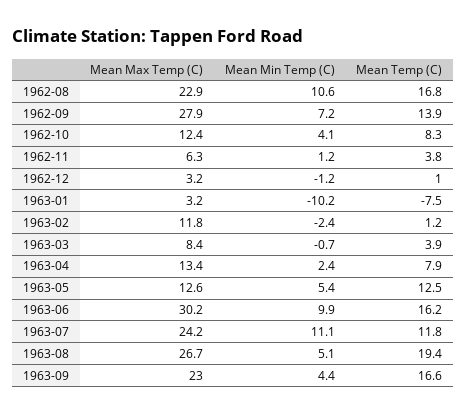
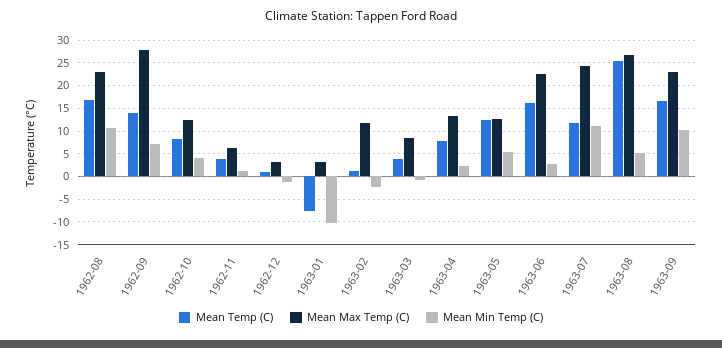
  {
    "Mean Max Temp (C)": {
      "1962-08": 22.9,
      "1962-09": 27.9,
      "1962-10": 12.4,
      "1962-11": 6.3,
      "1962-12": 3.2,
      "1963-01": 3.2,
      "1963-02": 11.8,
      "1963-03": 8.4,
      "1963-04": 13.4,
      "1963-05": 12.6,
-     "1963-06": 30.2,
+     "1963-06": 22.5,
      "1963-07": 24.2,
      "1963-08": 26.7,
      "1963-09": 23
    },
    "Mean Min Temp (C)": {
      "1962-08": 10.6,
      "1962-09": 7.2,
      "1962-10": 4.1,
      "1962-11": 1.2,
      "1962-12": -1.2,
      "1963-01": -10.2,
      "1963-02": -2.4,
      "1963-03": -0.7,
      "1963-04": 2.4,
      "1963-05": 5.4,
-     "1963-06": 9.9,
+     "1963-06": 2.5,
      "1963-07": 11.1,
      "1963-08": 5.1,
-     "1963-09": 4.4
+     "1963-09": 10
    },
    "Mean Temp (C)": {
      "1962-08": 16.8,
      "1962-09": 13.9,
      "1962-10": 8.3,
      "1962-11": 3.8,
      "1962-12": 1,
      "1963-01": -7.5,
      "1963-02": 1.2,
      "1963-03": 3.9,
      "1963-04": 7.9,
      "1963-05": 12.5,
      "1963-06": 16.2,
      "1963-07": 11.8,
-     "1963-08": 19.4,
+     "1963-08": 25,
      "1963-09": 16.6
    }
  }

